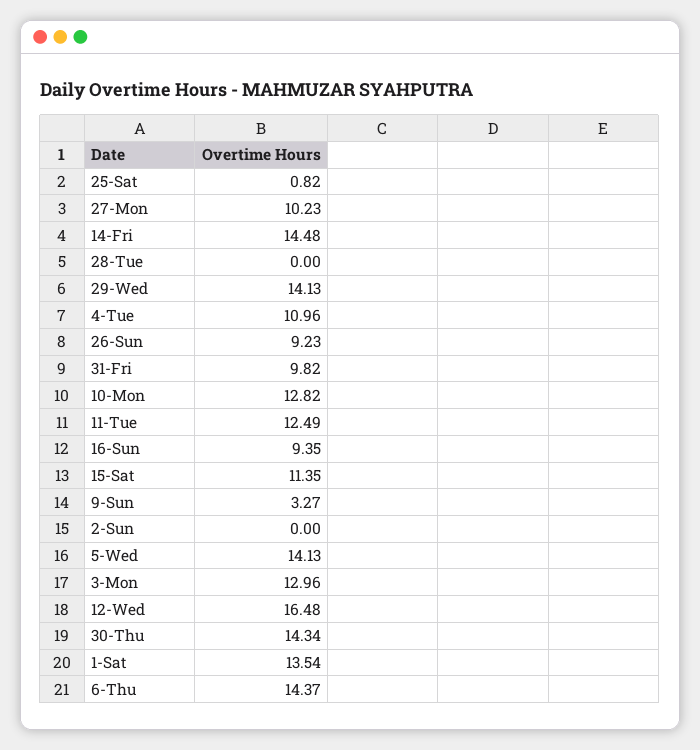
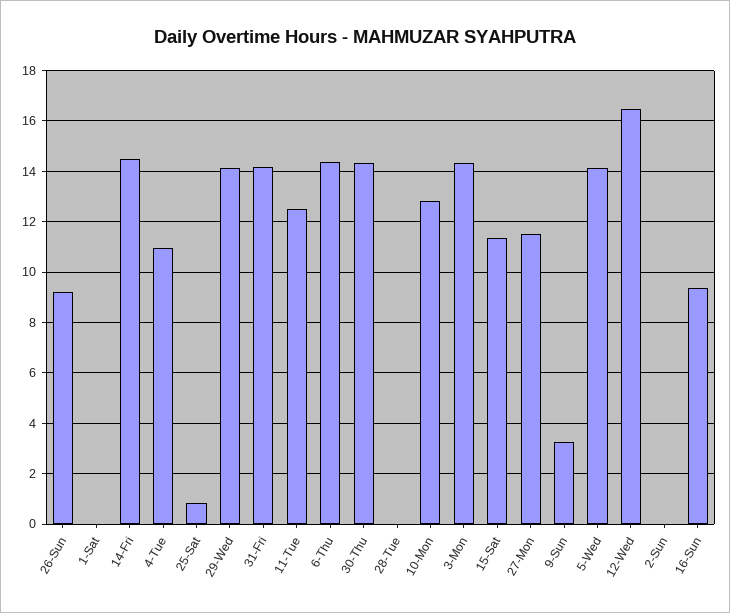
  {
    "25-Sat": 0.82,
-   "27-Mon": 10.23,
+   "27-Mon": 11.5,
    "14-Fri": 14.48,
    "28-Tue": 0,
    "29-Wed": 14.13,
    "4-Tue": 10.96,
    "26-Sun": 9.23,
-   "31-Fri": 9.82,
+   "31-Fri": 14.25,
    "10-Mon": 12.82,
    "11-Tue": 12.49,
    "16-Sun": 9.35,
    "15-Sat": 11.35,
    "9-Sun": 3.27,
    "2-Sun": 0,
    "5-Wed": 14.13,
-   "3-Mon": 12.96,
+   "3-Mon": 14.25,
    "12-Wed": 16.48,
    "30-Thu": 14.34,
-   "1-Sat": 13.54,
+   "1-Sat": 0,
    "6-Thu": 14.37
  }

